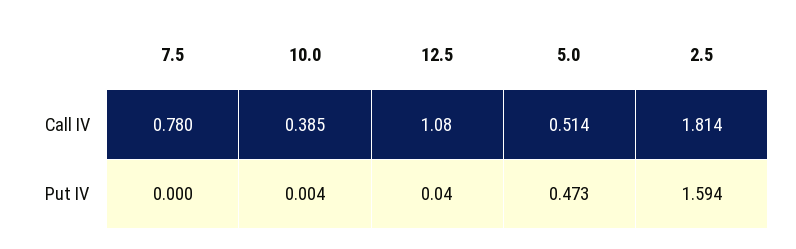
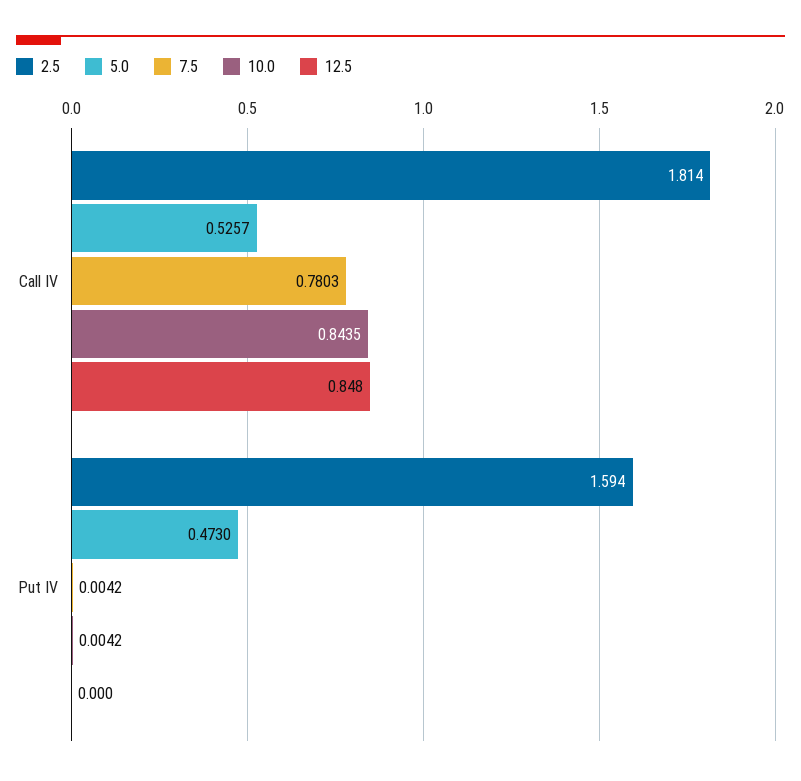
  {
    "7.5": {
      "Call IV": 0.7803,
-     "Put IV": 0
+     "Put IV": 0.0042
    },
    "10.0": {
-     "Call IV": 0.385,
+     "Call IV": 0.8435,
      "Put IV": 0.0042
    },
    "12.5": {
-     "Call IV": 1.08,
+     "Call IV": 0.848,
-     "Put IV": 0.04
+     "Put IV": 0
    },
    "5.0": {
-     "Call IV": 0.514,
+     "Call IV": 0.5257,
      "Put IV": 0.473
    },
    "2.5": {
      "Call IV": 1.814,
      "Put IV": 1.594
    }
  }

